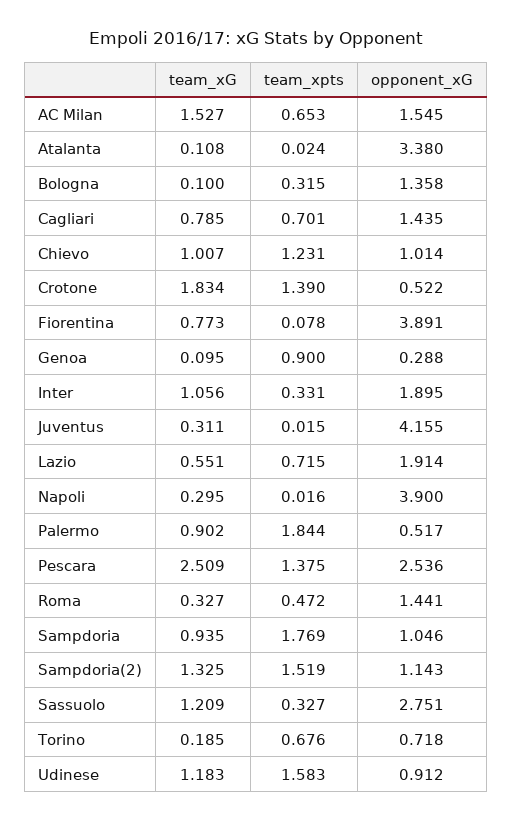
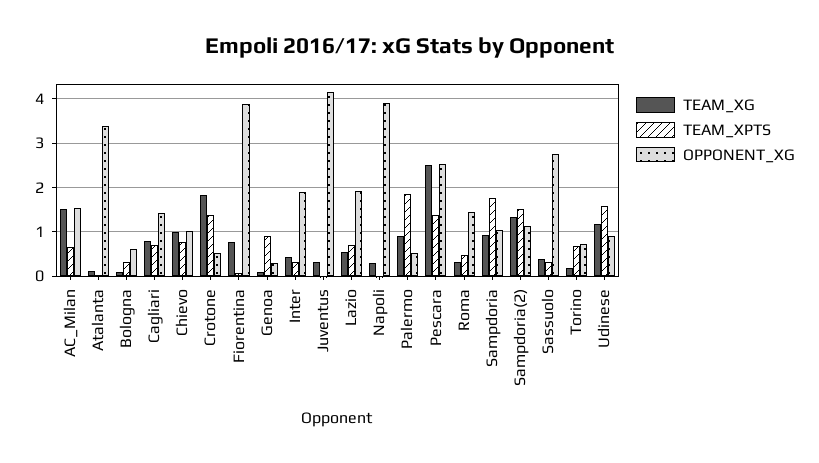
  {
    "team_xG": {
      "AC Milan": 1.527,
      "Atalanta": 0.108,
      "Bologna": 0.1,
      "Cagliari": 0.785,
      "Chievo": 1.007,
      "Crotone": 1.834,
      "Fiorentina": 0.773,
      "Genoa": 0.095,
-     "Inter": 1.056,
+     "Inter": 0.4,
      "Juventus": 0.311,
      "Lazio": 0.551,
      "Napoli": 0.295,
      "Palermo": 0.902,
      "Pescara": 2.509,
      "Roma": 0.327,
      "Sampdoria": 0.935,
      "Sampdoria(2)": 1.325,
-     "Sassuolo": 1.209,
+     "Sassuolo": 0.4,
      "Torino": 0.185,
      "Udinese": 1.183
    },
    "team_xpts": {
      "AC Milan": 0.653,
      "Atalanta": 0.024,
      "Bologna": 0.315,
      "Cagliari": 0.701,
-     "Chievo": 1.231,
+     "Chievo": 0.8,
      "Crotone": 1.39,
      "Fiorentina": 0.078,
      "Genoa": 0.9,
      "Inter": 0.331,
      "Juventus": 0.015,
      "Lazio": 0.715,
      "Napoli": 0.016,
      "Palermo": 1.844,
      "Pescara": 1.375,
      "Roma": 0.472,
      "Sampdoria": 1.769,
      "Sampdoria(2)": 1.519,
      "Sassuolo": 0.327,
      "Torino": 0.676,
      "Udinese": 1.583
    },
    "opponent_xG": {
      "AC Milan": 1.545,
      "Atalanta": 3.38,
-     "Bologna": 1.358,
+     "Bologna": 0.6,
      "Cagliari": 1.435,
      "Chievo": 1.014,
      "Crotone": 0.522,
      "Fiorentina": 3.891,
      "Genoa": 0.288,
      "Inter": 1.895,
      "Juventus": 4.155,
      "Lazio": 1.914,
      "Napoli": 3.9,
      "Palermo": 0.517,
      "Pescara": 2.536,
      "Roma": 1.441,
      "Sampdoria": 1.046,
      "Sampdoria(2)": 1.143,
      "Sassuolo": 2.751,
      "Torino": 0.718,
      "Udinese": 0.912
    }
  }

